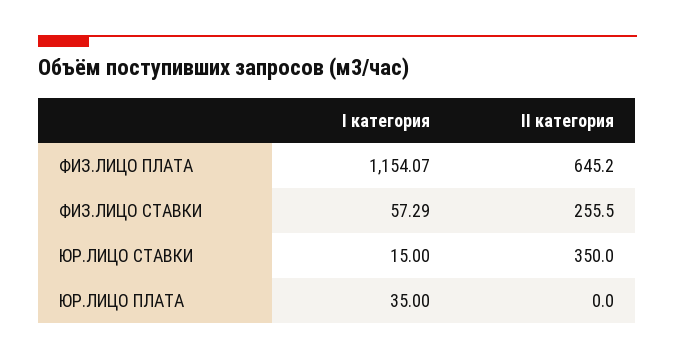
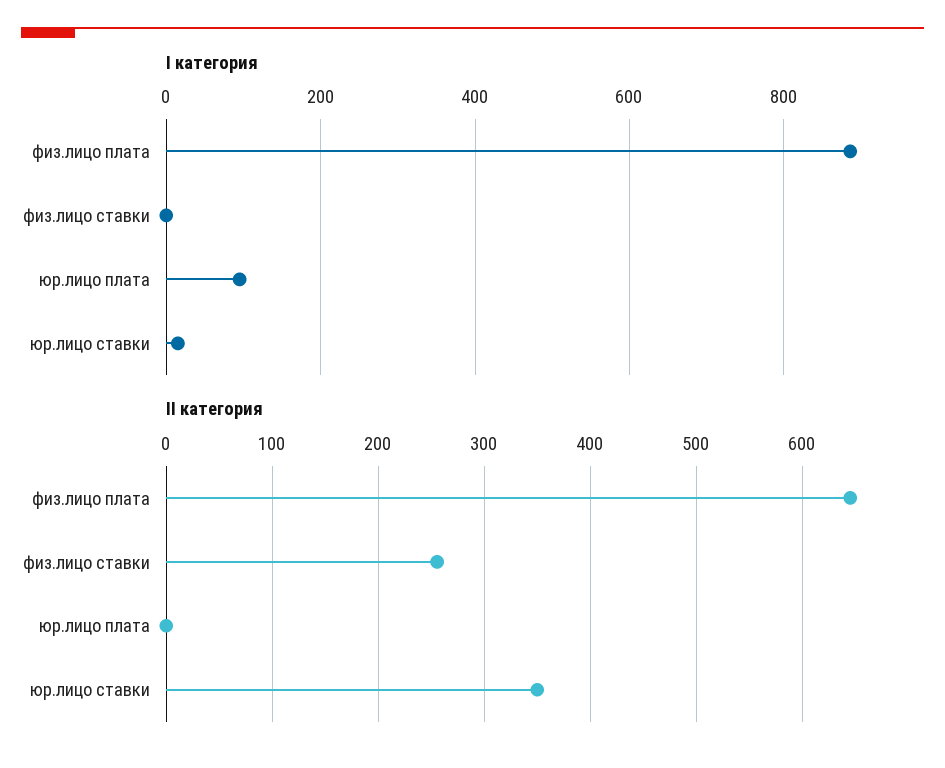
  {
    "I категория": {
-     "ФИЗ.ЛИЦО ПЛАТА": 1154.07,
+     "ФИЗ.ЛИЦО ПЛАТА": 880,
-     "ФИЗ.ЛИЦО СТАВКИ": 57.29,
+     "ФИЗ.ЛИЦО СТАВКИ": 0,
      "ЮР.ЛИЦО СТАВКИ": 15,
-     "ЮР.ЛИЦО ПЛАТА": 35
+     "ЮР.ЛИЦО ПЛАТА": 100
    },
    "II категория": {
      "ФИЗ.ЛИЦО ПЛАТА": 645.2,
      "ФИЗ.ЛИЦО СТАВКИ": 255.5,
      "ЮР.ЛИЦО СТАВКИ": 350,
      "ЮР.ЛИЦО ПЛАТА": 0
    }
  }

